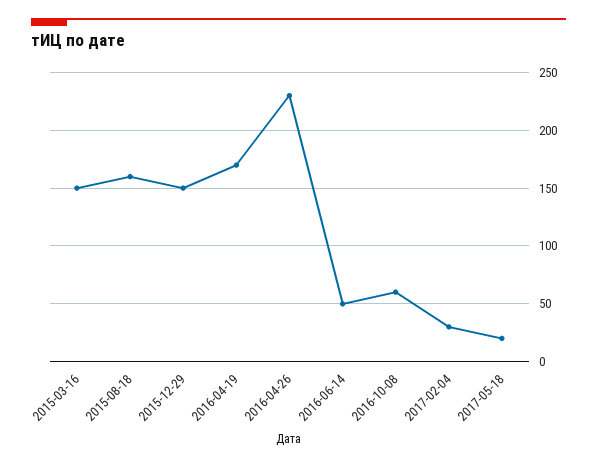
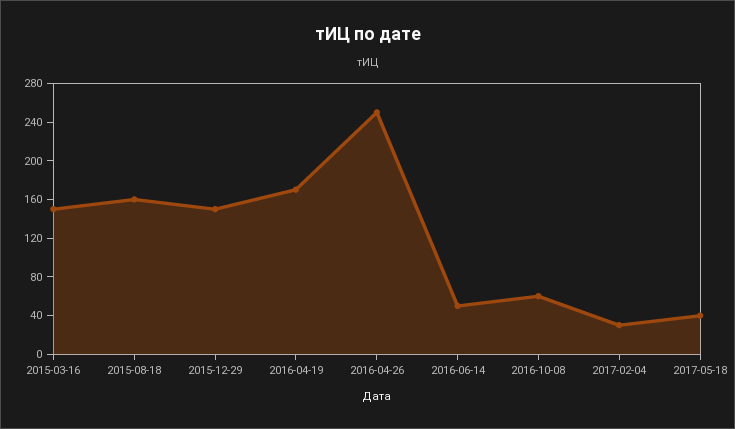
  {
    "2015-03-16": 150,
    "2015-08-18": 160,
    "2015-12-29": 150,
    "2016-04-19": 170,
-   "2016-04-26": 230,
+   "2016-04-26": 250,
    "2016-06-14": 50,
    "2016-10-08": 60,
    "2017-02-04": 30,
-   "2017-05-18": 20
+   "2017-05-18": 40
  }

